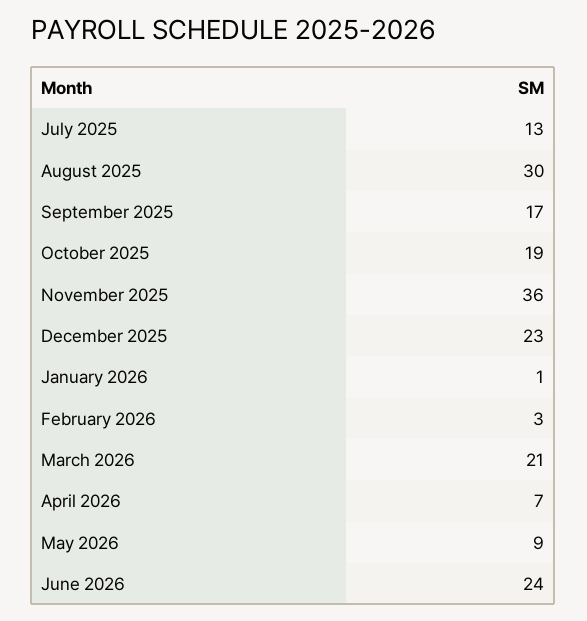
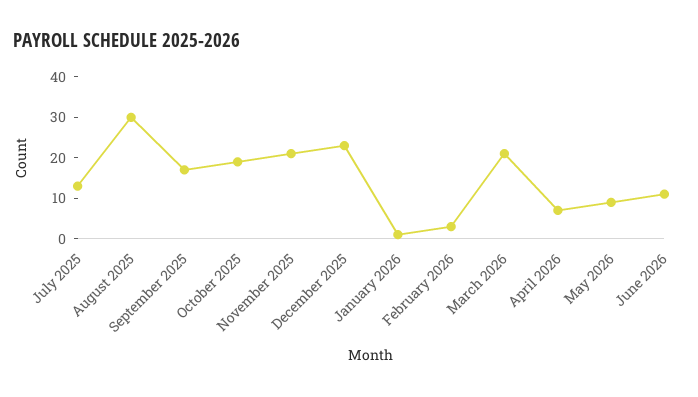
  {
    "July 2025": 13,
    "August 2025": 30,
    "September 2025": 17,
    "October 2025": 19,
-   "November 2025": 36,
+   "November 2025": 20,
    "December 2025": 23,
    "January 2026": 1,
    "February 2026": 3,
    "March 2026": 21,
    "April 2026": 7,
    "May 2026": 9,
-   "June 2026": 24
+   "June 2026": 10
  }

